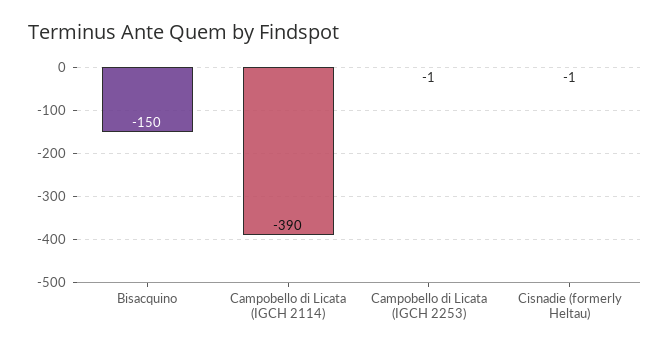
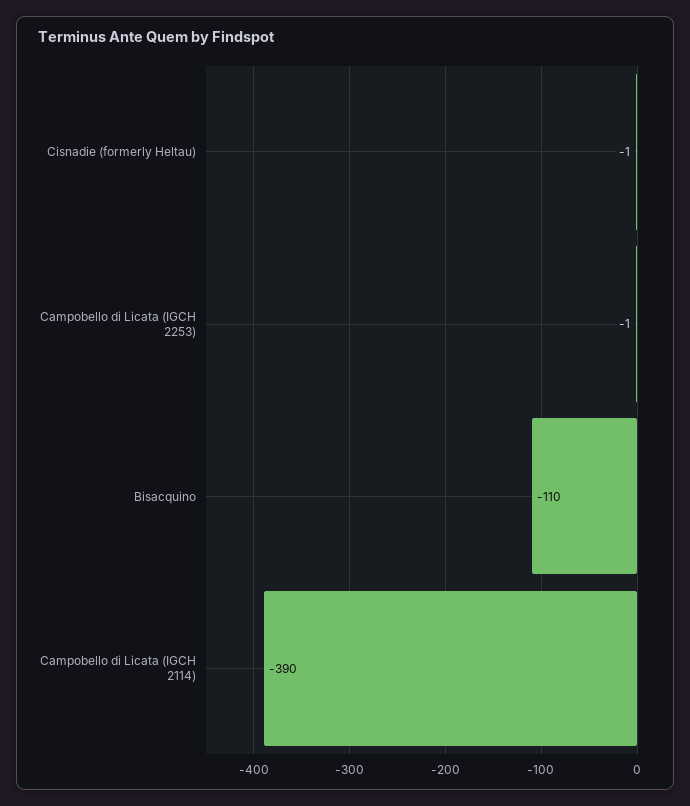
  {
-   "Bisacquino": -150,
+   "Bisacquino": -110,
    "Campobello di Licata (IGCH 2114)": -390,
    "Campobello di Licata (IGCH 2253)": -1,
    "Cisnadie (formerly Heltau)": -1
  }

